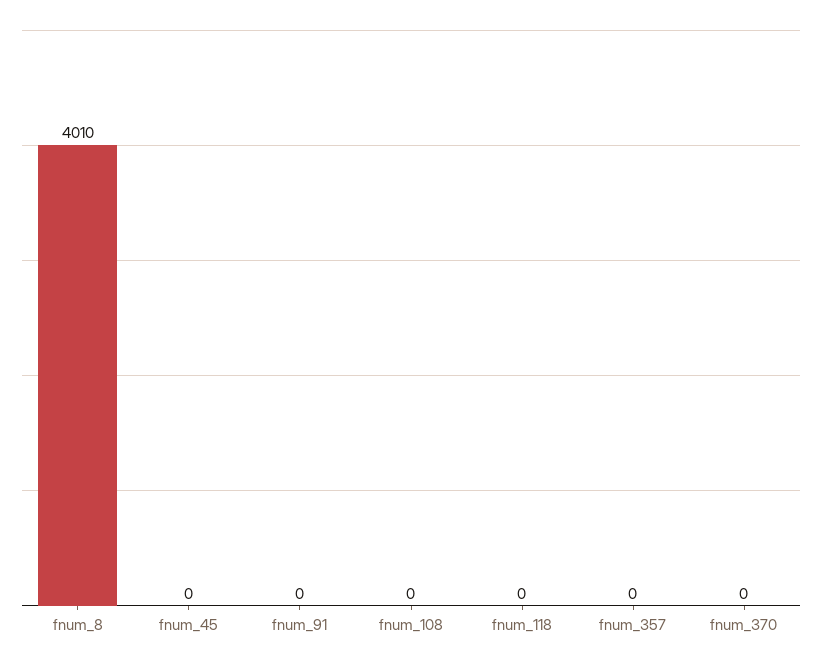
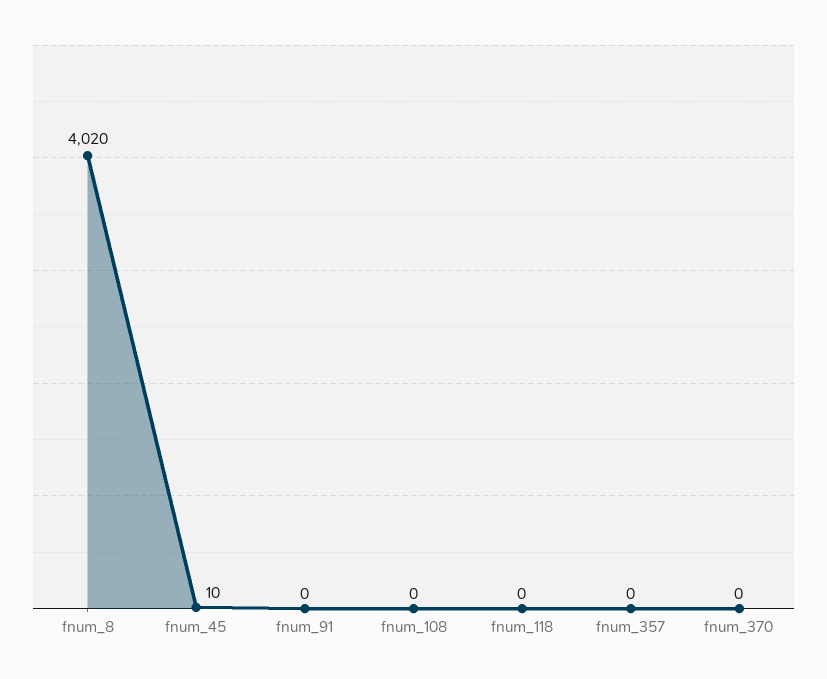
  {
-   "fnum_8": 4010,
+   "fnum_8": 4020,
-   "fnum_45": 0,
+   "fnum_45": 10,
    "fnum_91": 0,
    "fnum_108": 0,
    "fnum_118": 0,
    "fnum_357": 0,
    "fnum_370": 0
  }

